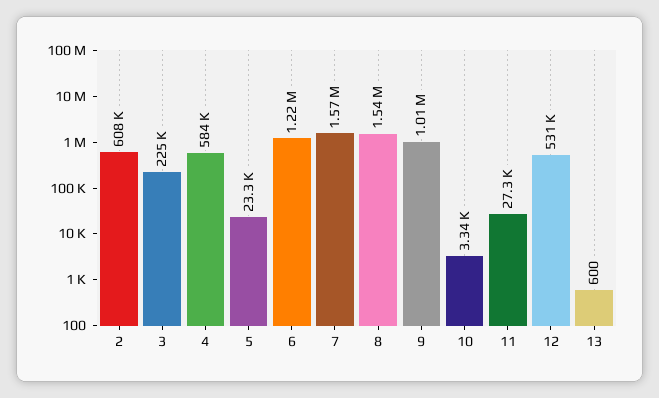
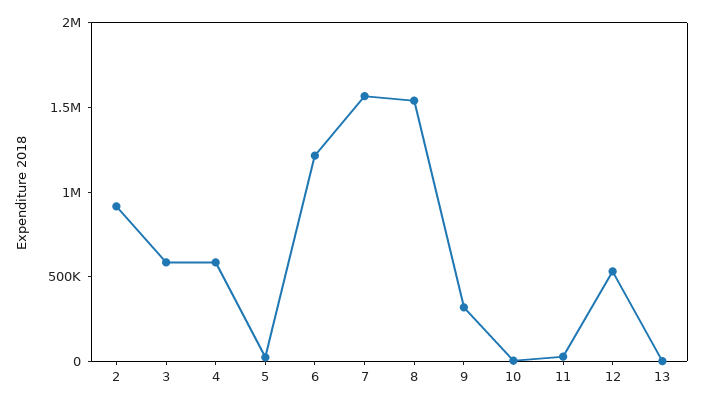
  {
-   "2": 608000,
+   "2": 900000,
-   "3": 225000,
+   "3": 600000,
    "4": 584000,
    "5": 23300,
    "6": 1220000,
    "7": 1570000,
    "8": 1540000,
-   "9": 1010000,
+   "9": 300000,
    "10": 3340,
    "11": 27300,
    "12": 531000,
    "13": 600
  }

